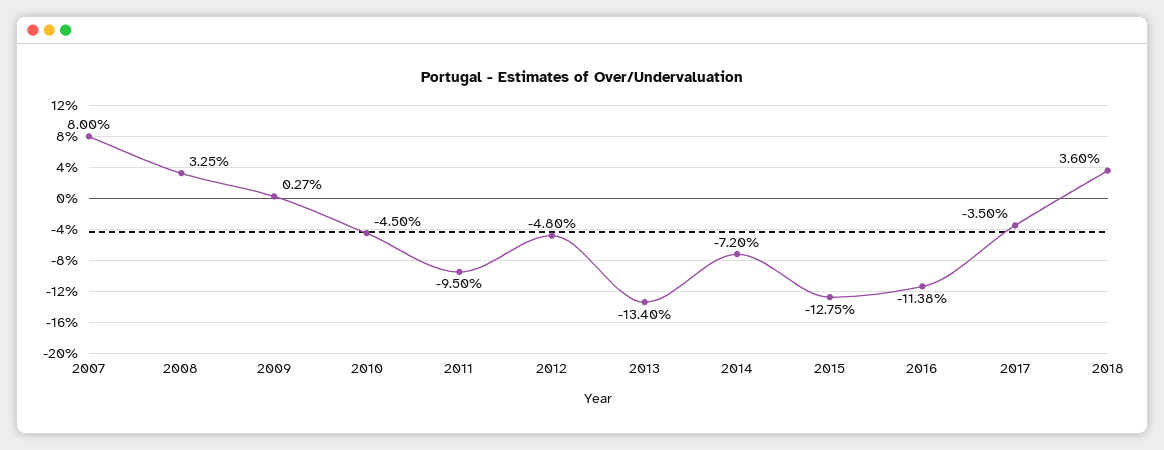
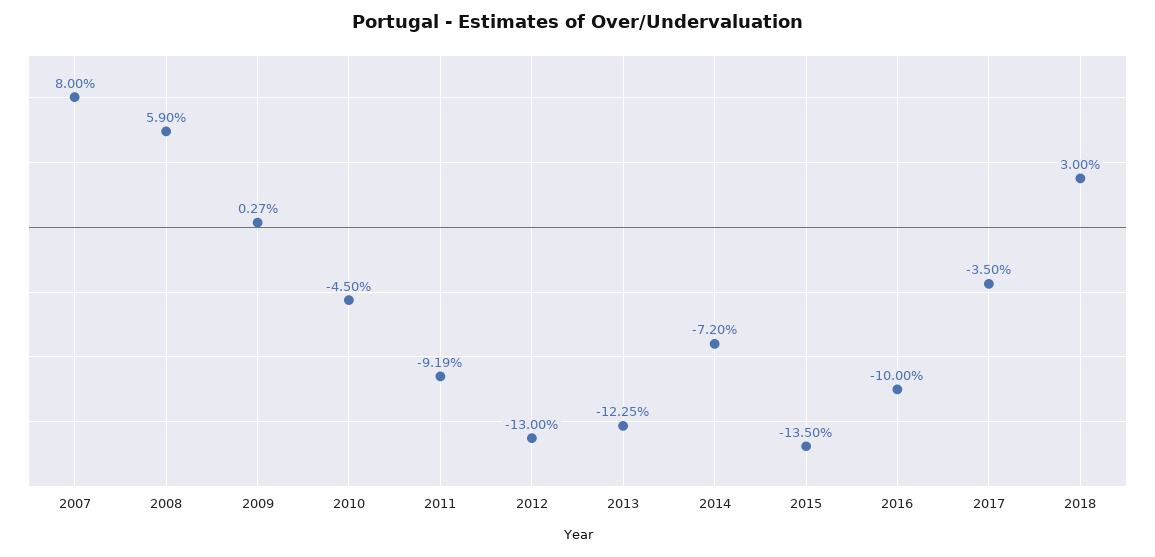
  {
    "2007": 8,
-   "2008": 3.25,
+   "2008": 5.9,
    "2009": 0.27,
    "2010": -4.5,
-   "2011": -9.5,
+   "2011": -9.19,
-   "2012": -4.8,
+   "2012": -13,
-   "2013": -13.4,
+   "2013": -12.25,
    "2014": -7.2,
-   "2015": -12.75,
+   "2015": -13.5,
-   "2016": -11.38,
+   "2016": -10,
    "2017": -3.5,
-   "2018": 3.6
+   "2018": 3
  }

